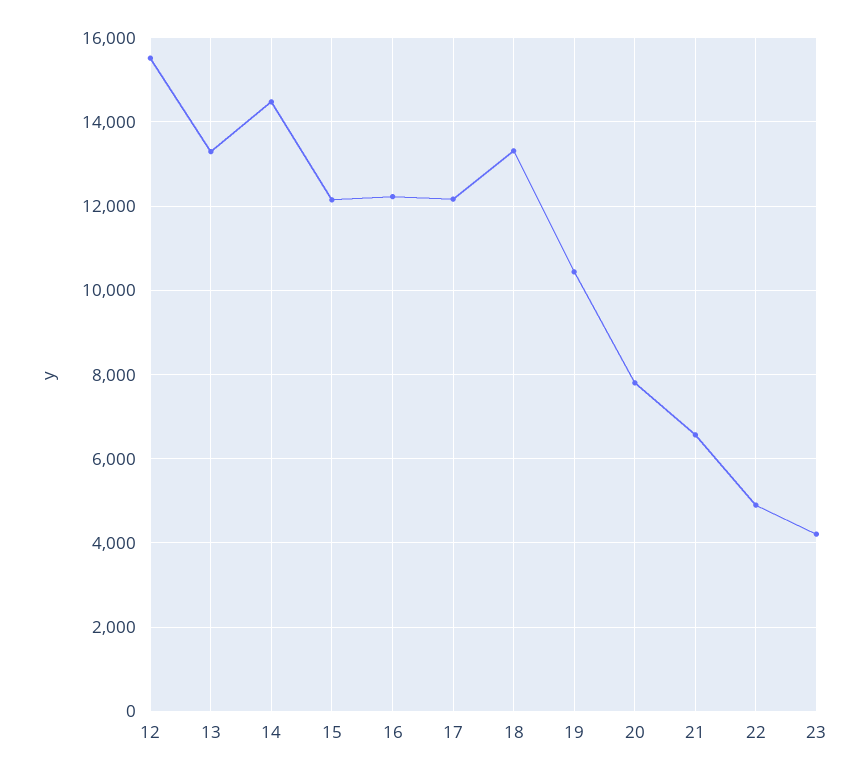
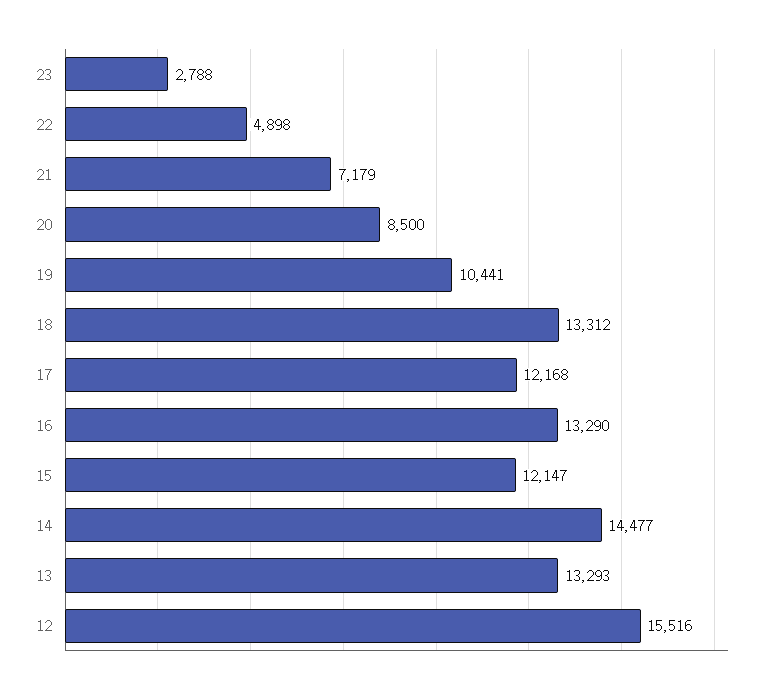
  {
    "12": 15516,
    "13": 13293,
    "14": 14477,
    "15": 12147,
-   "16": 12200,
+   "16": 13290,
    "17": 12168,
    "18": 13312,
    "19": 10441,
-   "20": 7800,
+   "20": 8500,
-   "21": 6600,
+   "21": 7179,
    "22": 4898,
-   "23": 4200
+   "23": 2788
  }

